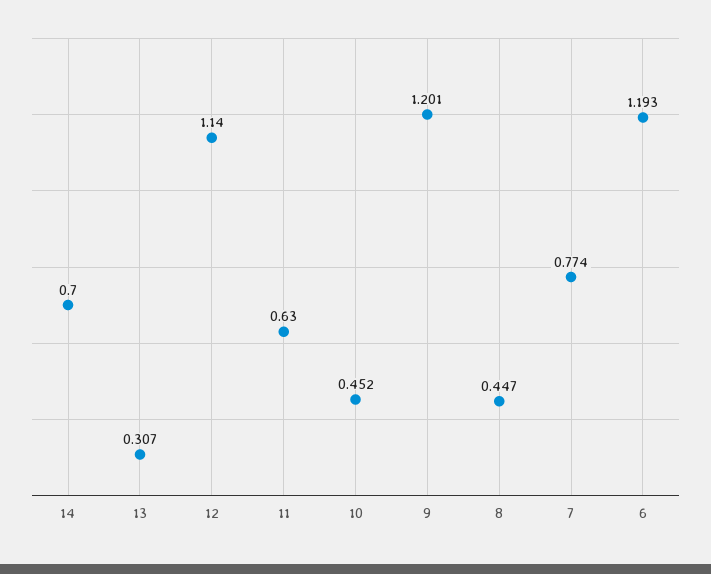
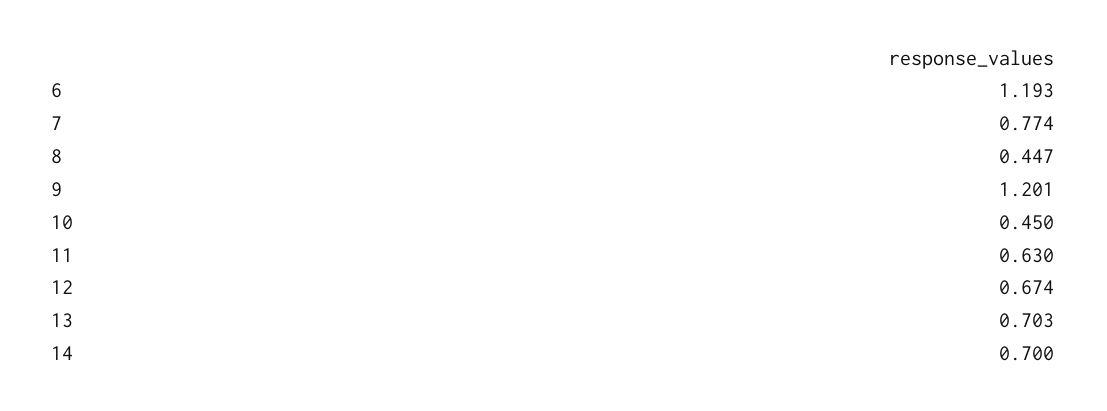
  {
    "14": 0.7,
-   "13": 0.307,
+   "13": 0.703,
-   "12": 1.14,
+   "12": 0.674,
    "11": 0.63,
-   "10": 0.452,
+   "10": 0.45,
    "9": 1.201,
    "8": 0.447,
    "7": 0.774,
    "6": 1.193
  }

